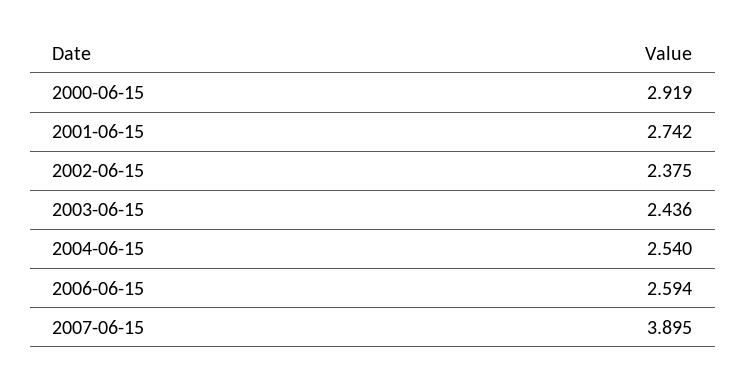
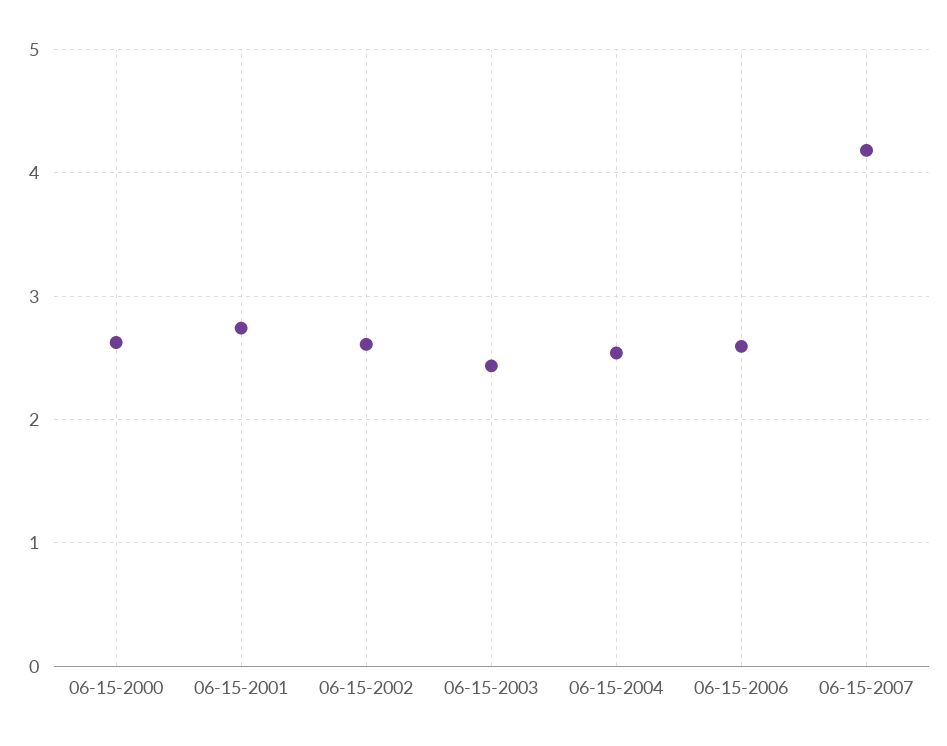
  {
-   "2000-06-15": 2.919,
+   "2000-06-15": 2.6,
    "2001-06-15": 2.742,
-   "2002-06-15": 2.375,
+   "2002-06-15": 2.6,
    "2003-06-15": 2.436,
    "2004-06-15": 2.54,
    "2006-06-15": 2.594,
-   "2007-06-15": 3.895
+   "2007-06-15": 4.2
  }

